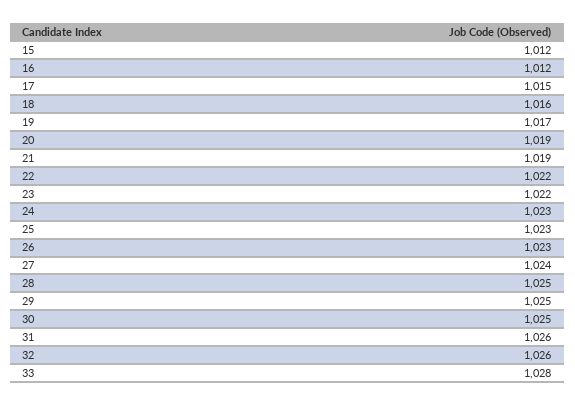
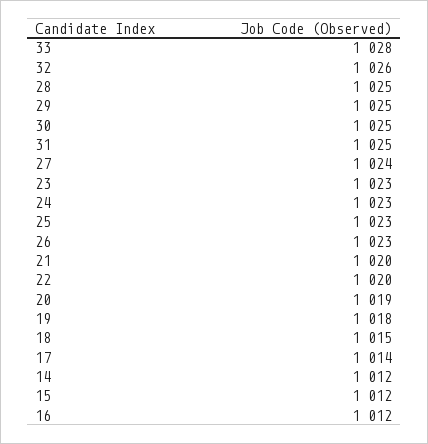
  {
    "15": 1012,
    "16": 1012,
-   "17": 1015,
+   "17": 1014,
-   "18": 1016,
+   "18": 1015,
-   "19": 1017,
+   "19": 1018,
    "20": 1019,
-   "21": 1019,
+   "21": 1020,
-   "22": 1022,
+   "22": 1020,
-   "23": 1022,
+   "23": 1023,
    "24": 1023,
    "25": 1023,
    "26": 1023,
    "27": 1024,
    "28": 1025,
    "29": 1025,
    "30": 1025,
-   "31": 1026,
+   "31": 1025,
    "32": 1026,
-   "33": 1028
+   "33": 1028,
+   "14": 1012
  }

